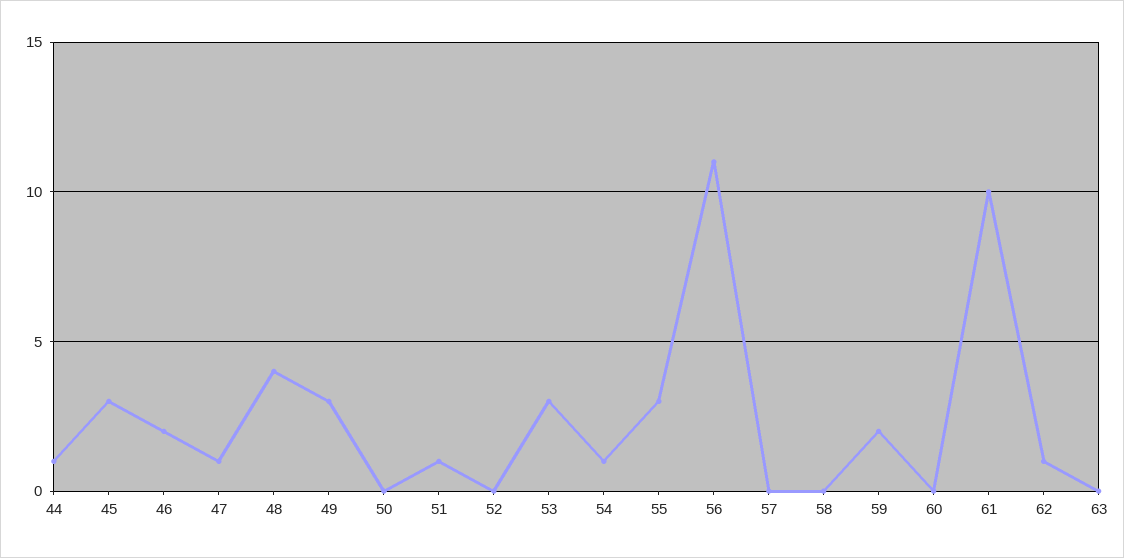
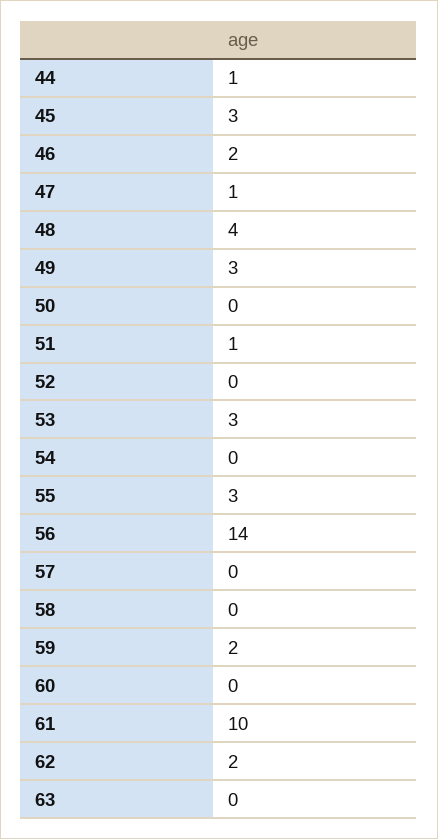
  {
    "44": 1,
    "45": 3,
    "46": 2,
    "47": 1,
    "48": 4,
    "49": 3,
    "50": 0,
    "51": 1,
    "52": 0,
    "53": 3,
-   "54": 1,
+   "54": 0,
    "55": 3,
-   "56": 11,
+   "56": 14,
    "57": 0,
    "58": 0,
    "59": 2,
    "60": 0,
    "61": 10,
-   "62": 1,
+   "62": 2,
    "63": 0
  }

